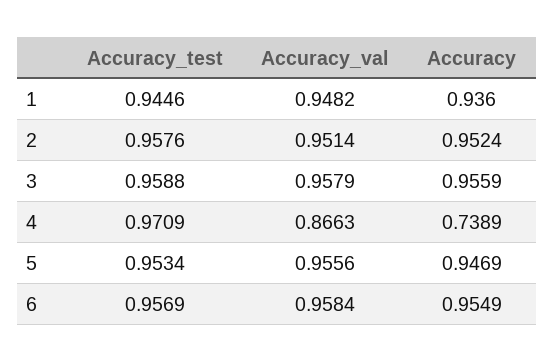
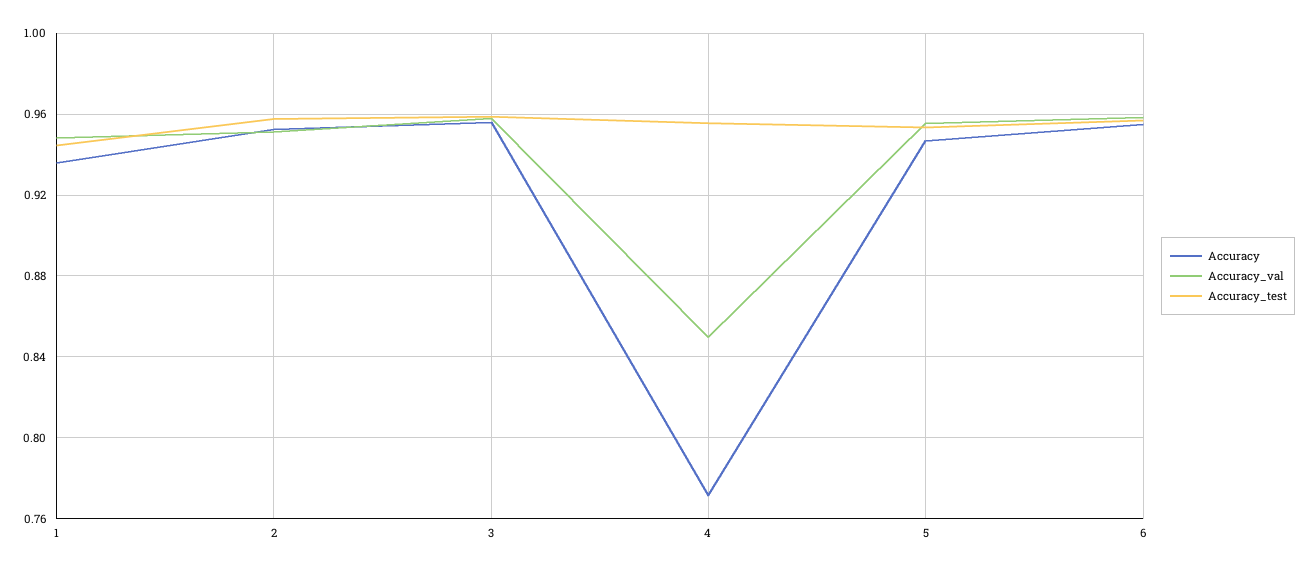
  {
    "Accuracy_test": {
      "1": 0.9446,
      "2": 0.9576,
      "3": 0.9588,
-     "4": 0.9709,
+     "4": 0.955,
      "5": 0.9534,
      "6": 0.9569
    },
    "Accuracy_val": {
      "1": 0.9482,
      "2": 0.9514,
      "3": 0.9579,
-     "4": 0.8663,
+     "4": 0.85,
      "5": 0.9556,
      "6": 0.9584
    },
    "Accuracy": {
      "1": 0.936,
      "2": 0.9524,
      "3": 0.9559,
-     "4": 0.7389,
+     "4": 0.77,
      "5": 0.9469,
      "6": 0.9549
    }
  }

